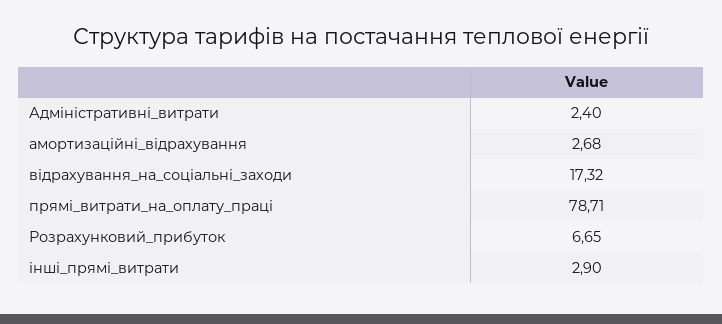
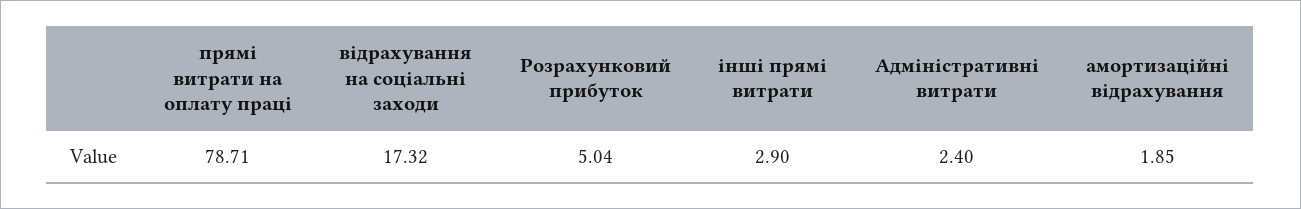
  {
    "Адміністративні_витрати": 2.4,
-   "амортизаційні_відрахування": 2.68,
+   "амортизаційні_відрахування": 1.85,
    "відрахування_на_соціальні_заходи": 17.32,
    "прямі_витрати_на_оплату_праці": 78.71,
-   "Розрахунковий_прибуток": 6.65,
+   "Розрахунковий_прибуток": 5.04,
    "інші_прямі_витрати": 2.9
  }

